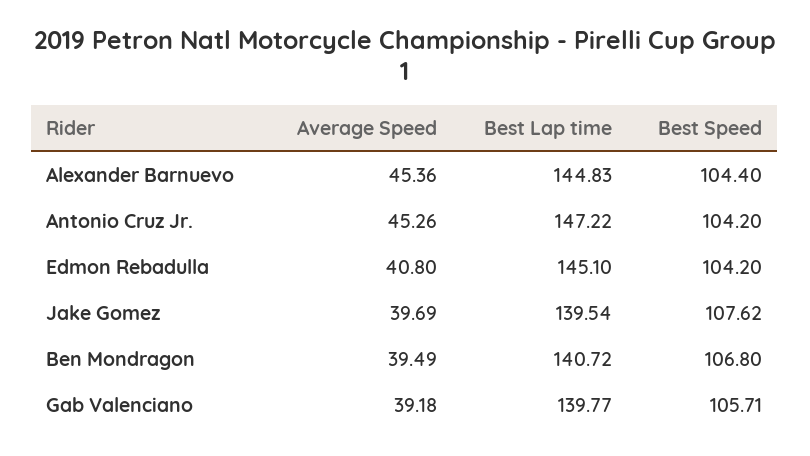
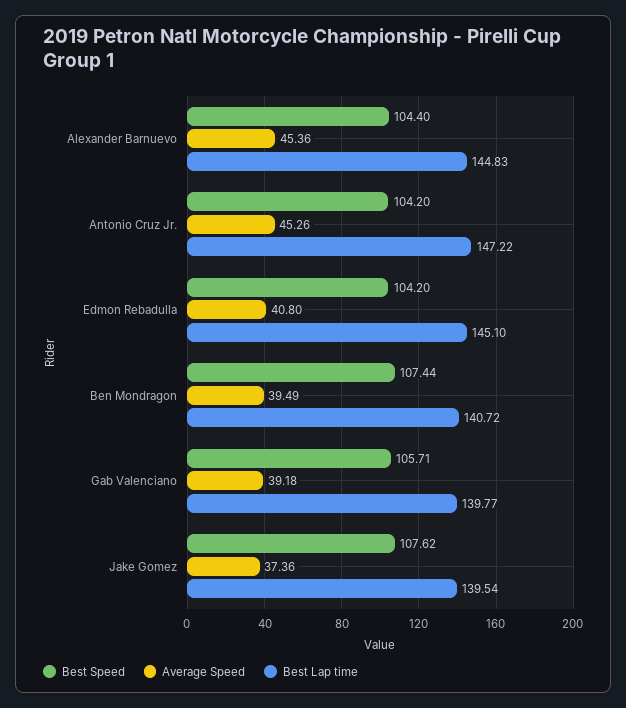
  {
    "Average Speed": {
      "Alexander Barnuevo": 45.36,
      "Antonio Cruz Jr.": 45.26,
      "Edmon Rebadulla": 40.8,
-     "Jake Gomez": 39.69,
+     "Jake Gomez": 37.36,
      "Ben Mondragon": 39.49,
      "Gab Valenciano": 39.18
    },
    "Best Lap time": {
      "Alexander Barnuevo": 144.83,
      "Antonio Cruz Jr.": 147.22,
      "Edmon Rebadulla": 145.1,
      "Jake Gomez": 139.54,
      "Ben Mondragon": 140.72,
      "Gab Valenciano": 139.77
    },
    "Best Speed": {
      "Alexander Barnuevo": 104.4,
      "Antonio Cruz Jr.": 104.2,
      "Edmon Rebadulla": 104.2,
      "Jake Gomez": 107.62,
-     "Ben Mondragon": 106.8,
+     "Ben Mondragon": 107.44,
      "Gab Valenciano": 105.71
    }
  }

